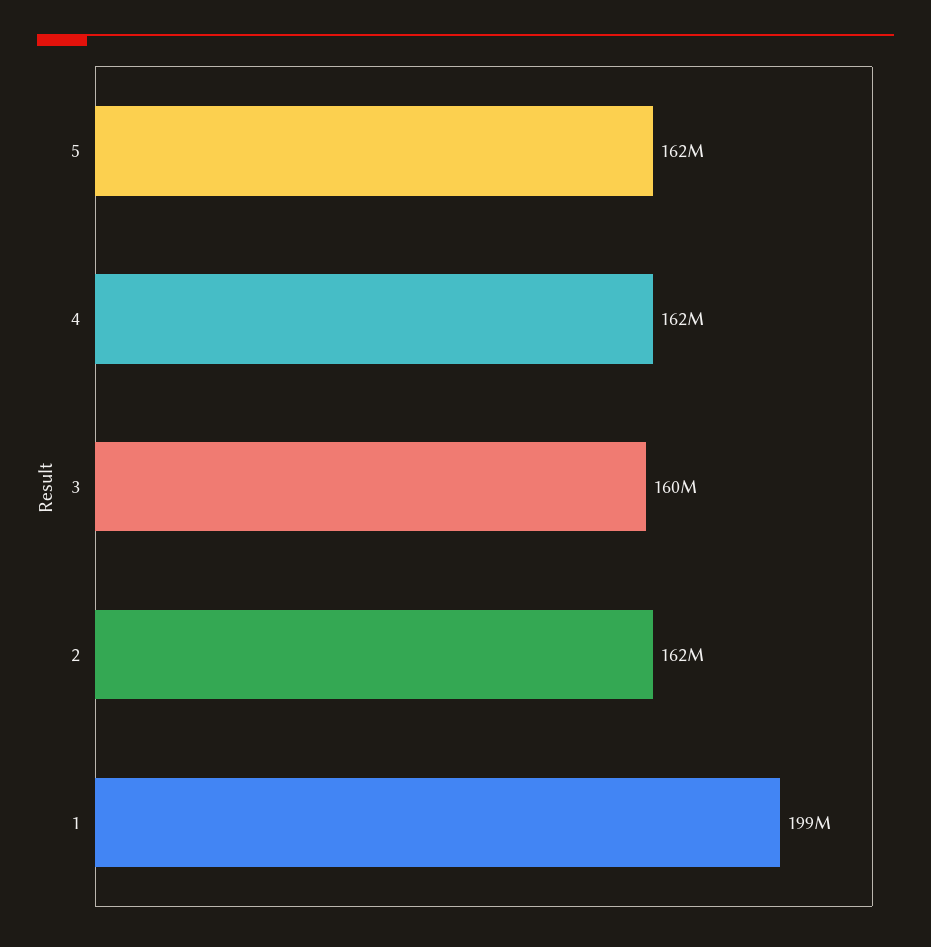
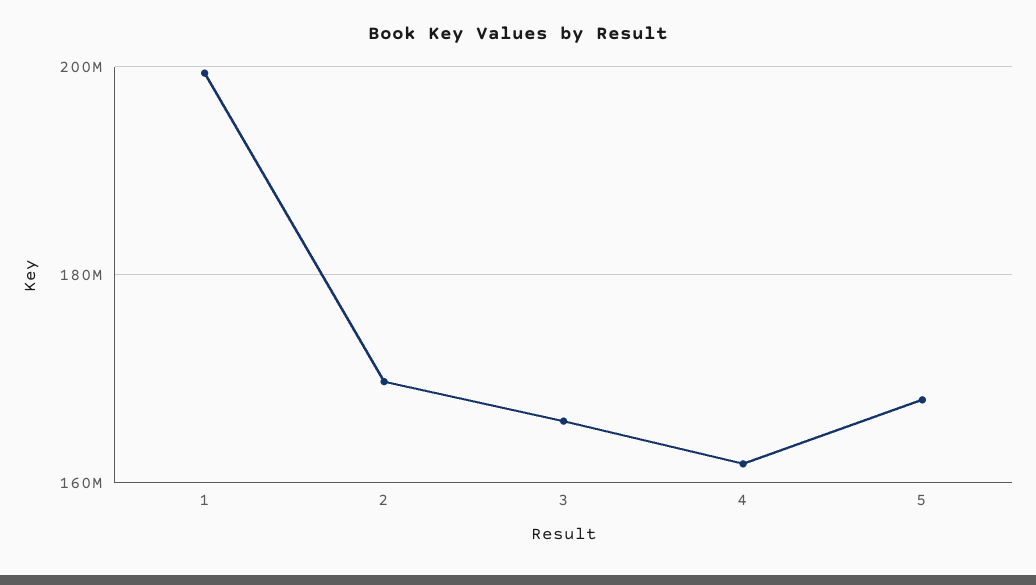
  {
-   "5": 162000000,
+   "5": 168000000,
    "4": 162000000,
-   "3": 160000000,
+   "3": 166000000,
-   "2": 162000000,
+   "2": 170000000,
    "1": 199000000
  }

